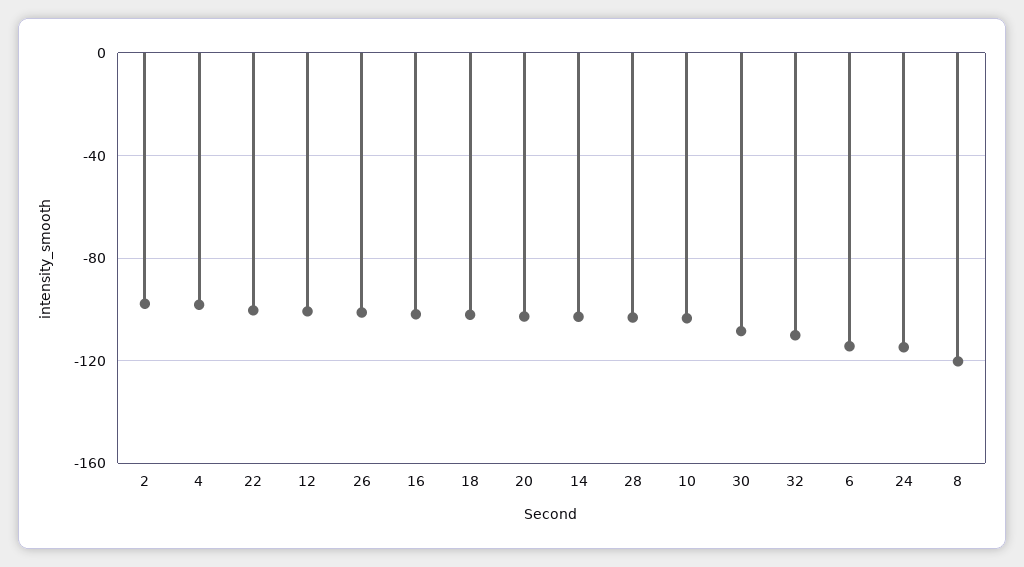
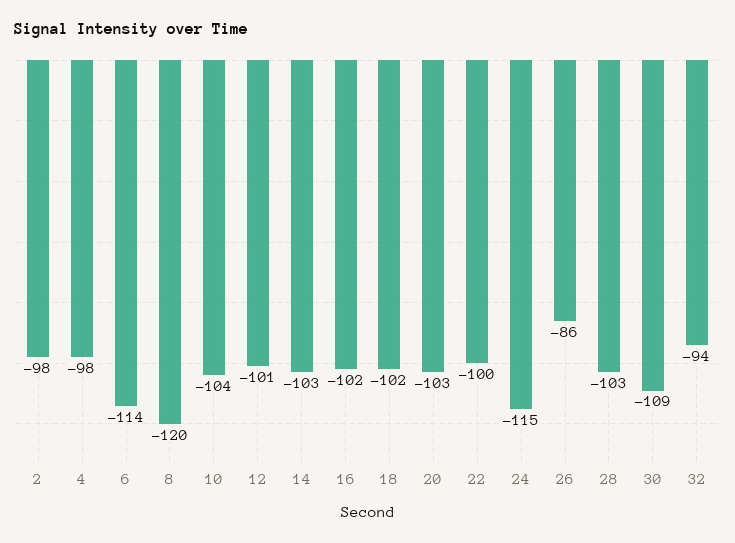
  {
    "2": -98,
    "4": -98,
    "22": -100,
    "12": -101,
-   "26": -100,
+   "26": -86,
    "16": -102,
    "18": -102,
    "20": -103,
    "14": -103,
    "28": -103,
    "10": -104,
    "30": -109,
-   "32": -110,
+   "32": -94,
    "6": -114,
    "24": -115,
    "8": -120
  }

